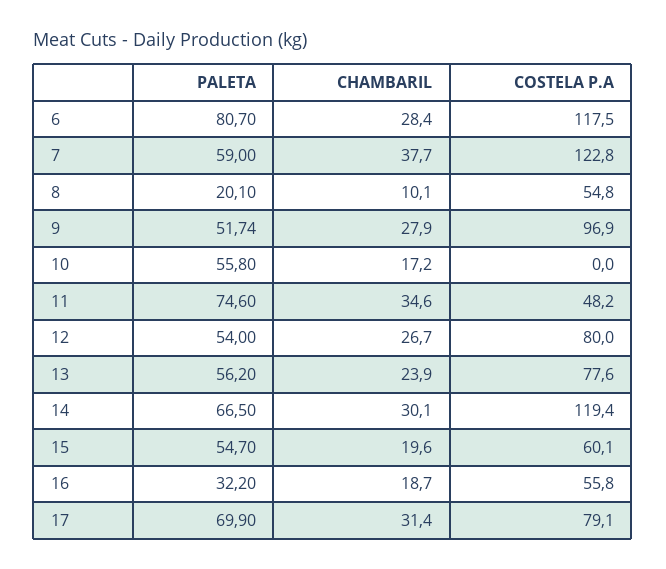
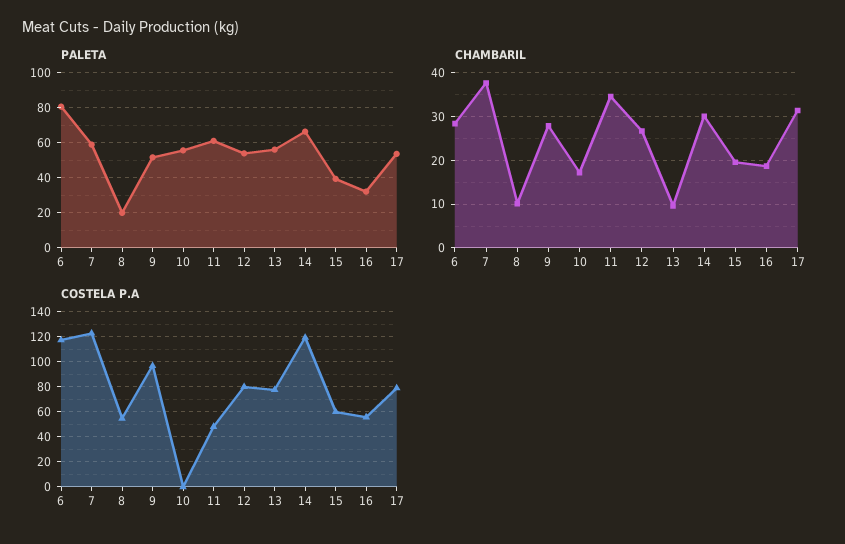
  {
    "PALETA": {
      "6": 80.7,
      "7": 59,
      "8": 20.1,
      "9": 51.74,
      "10": 55.8,
-     "11": 74.6,
+     "11": 60,
      "12": 54,
      "13": 56.2,
      "14": 66.5,
-     "15": 54.7,
+     "15": 40,
      "16": 32.2,
-     "17": 69.9
+     "17": 55
    },
    "CHAMBARIL": {
      "6": 28.4,
      "7": 37.7,
      "8": 10.1,
      "9": 27.9,
      "10": 17.2,
      "11": 34.6,
      "12": 26.7,
-     "13": 23.9,
+     "13": 10,
      "14": 30.1,
      "15": 19.6,
      "16": 18.7,
      "17": 31.4
    },
    "COSTELA P.A": {
      "6": 117.5,
      "7": 122.8,
      "8": 54.8,
      "9": 96.9,
      "10": 0,
      "11": 48.2,
      "12": 80,
      "13": 77.6,
      "14": 119.4,
      "15": 60.1,
      "16": 55.8,
      "17": 79.1
    }
  }

